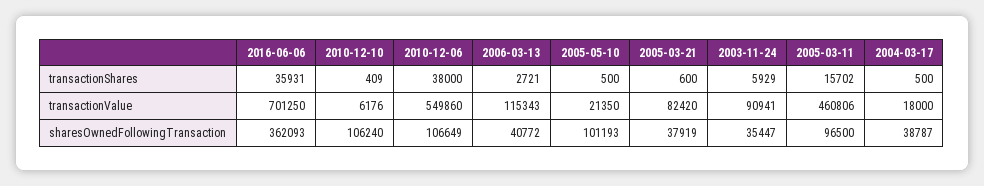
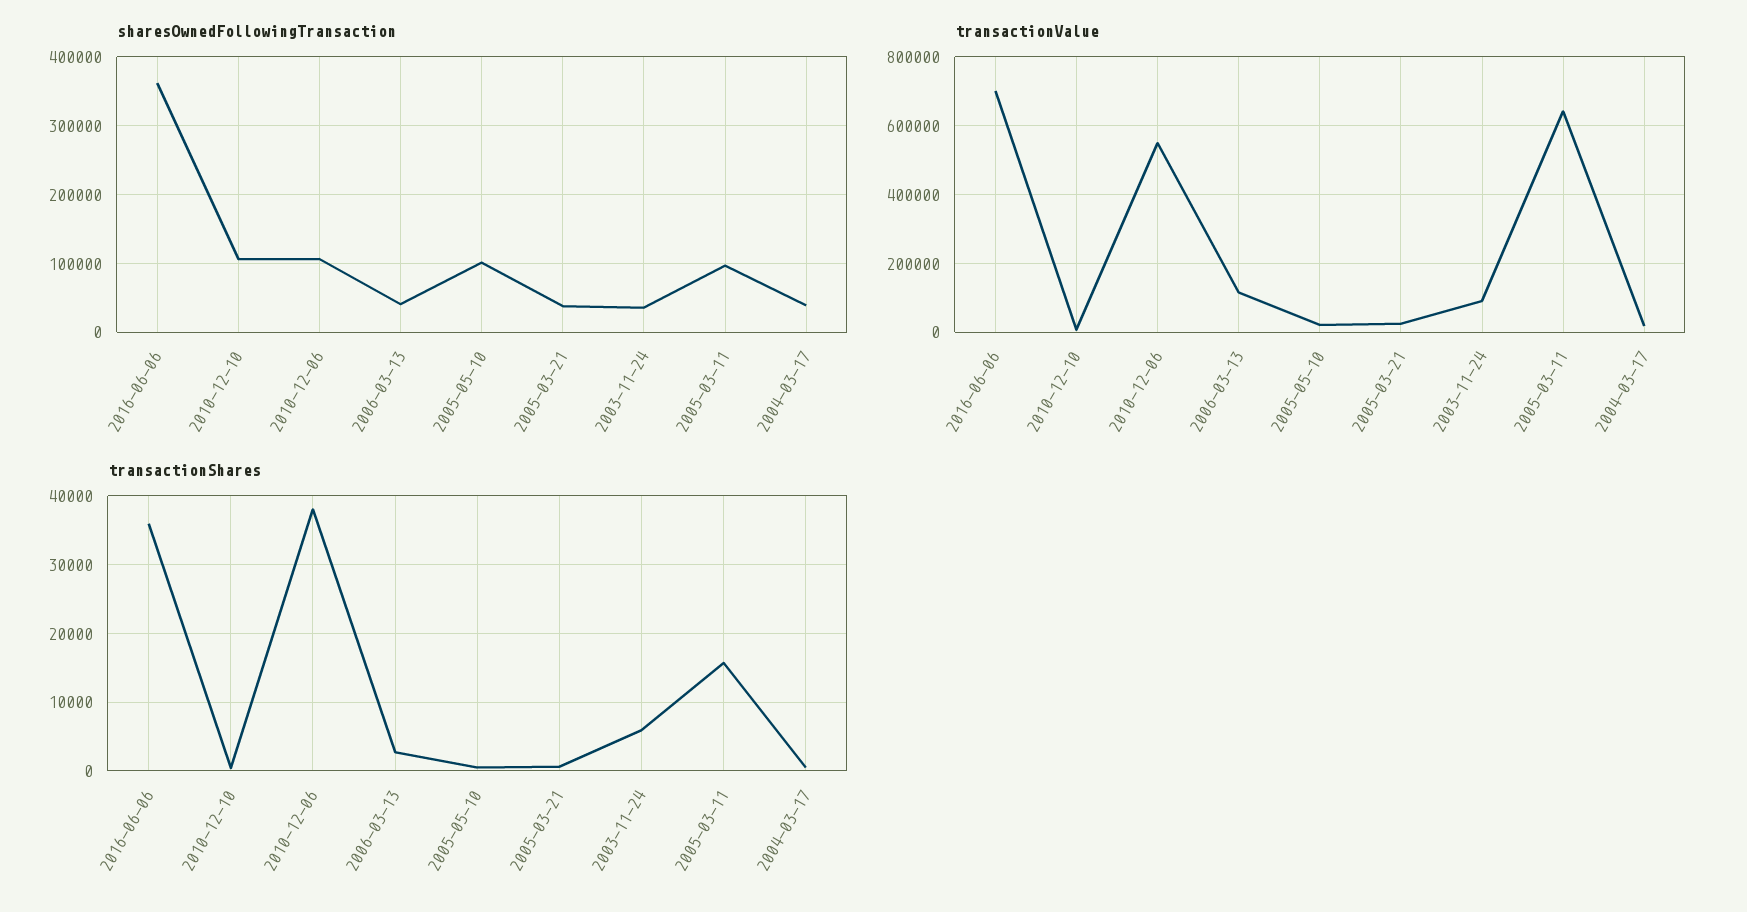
  {
    "transactionShares": {
      "2016-06-06": 35931,
      "2010-12-10": 409,
      "2010-12-06": 38000,
      "2006-03-13": 2721,
      "2005-05-10": 500,
      "2005-03-21": 600,
      "2003-11-24": 5929,
      "2005-03-11": 15702,
      "2004-03-17": 500
    },
    "transactionValue": {
      "2016-06-06": 701250,
      "2010-12-10": 6176,
      "2010-12-06": 549860,
      "2006-03-13": 115343,
      "2005-05-10": 21350,
-     "2005-03-21": 82420,
+     "2005-03-21": 20000,
      "2003-11-24": 90941,
-     "2005-03-11": 460806,
+     "2005-03-11": 640000,
      "2004-03-17": 18000
    },
    "sharesOwnedFollowingTransaction": {
      "2016-06-06": 362093,
      "2010-12-10": 106240,
      "2010-12-06": 106649,
      "2006-03-13": 40772,
      "2005-05-10": 101193,
      "2005-03-21": 37919,
      "2003-11-24": 35447,
      "2005-03-11": 96500,
      "2004-03-17": 38787
    }
  }

